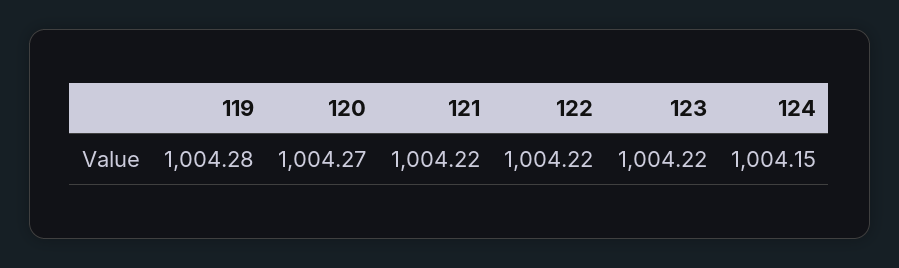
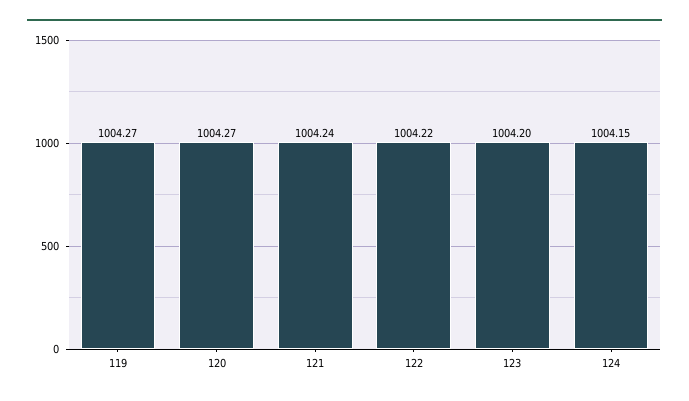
  {
-   "119": 1004.28,
+   "119": 1004.27,
    "120": 1004.27,
-   "121": 1004.22,
+   "121": 1004.24,
    "122": 1004.22,
-   "123": 1004.22,
+   "123": 1004.2,
    "124": 1004.15
  }

